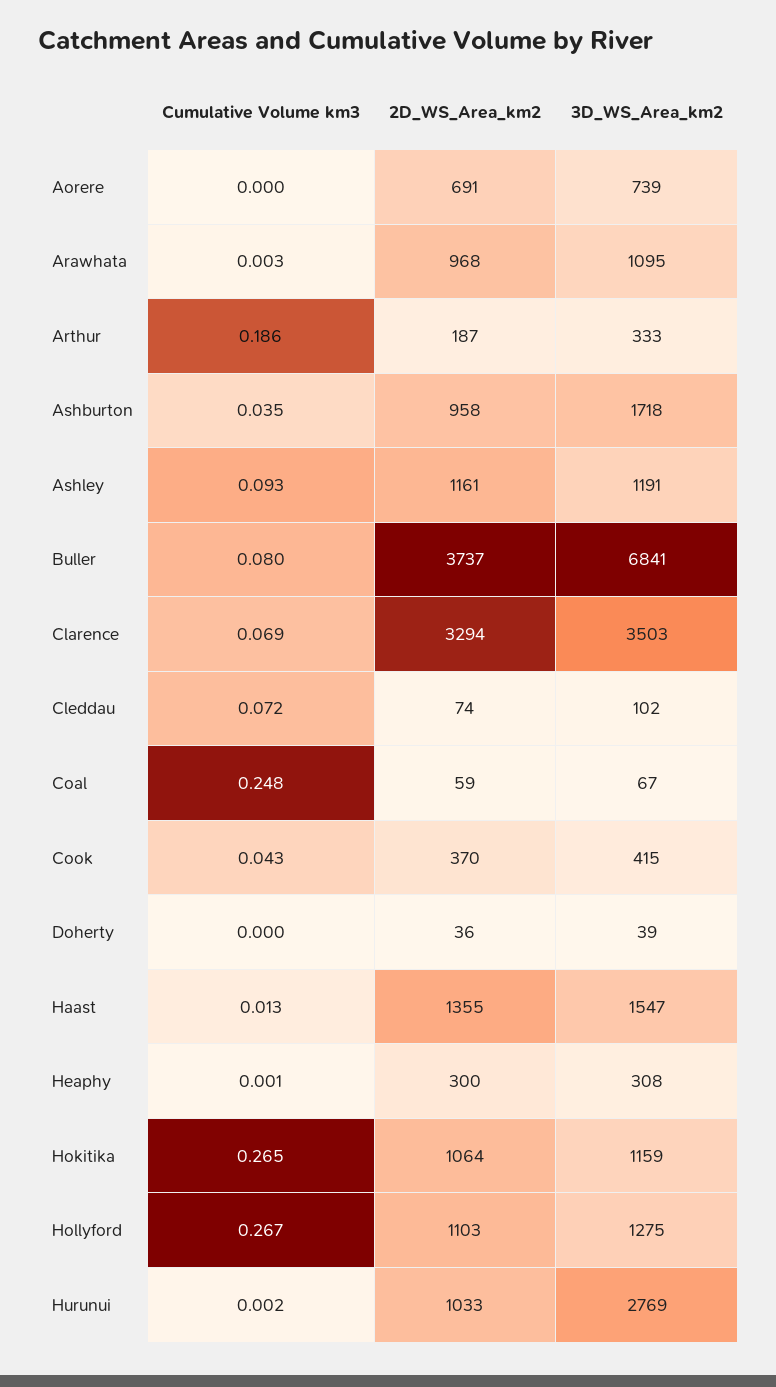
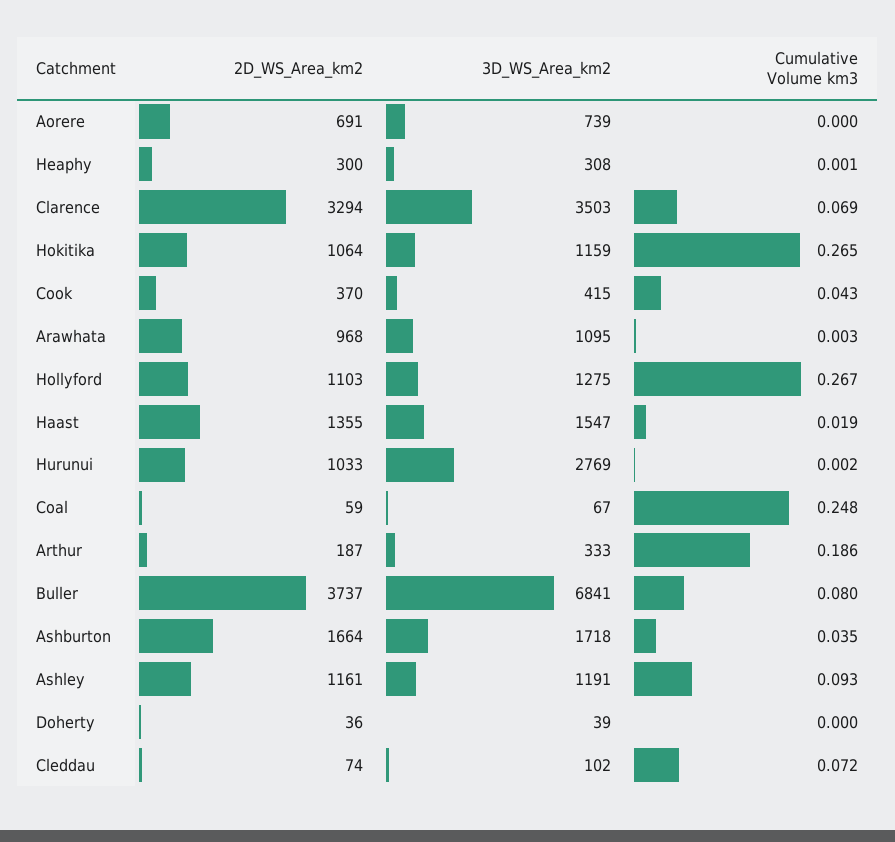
  {
    "Cumulative Volume km3": {
      "Aorere": 0,
      "Arawhata": 0.003,
      "Arthur": 0.186,
      "Ashburton": 0.035,
      "Ashley": 0.093,
      "Buller": 0.08,
      "Clarence": 0.069,
      "Cleddau": 0.072,
      "Coal": 0.248,
      "Cook": 0.043,
      "Doherty": 0,
-     "Haast": 0.013,
+     "Haast": 0.019,
      "Heaphy": 0.001,
      "Hokitika": 0.265,
      "Hollyford": 0.267,
      "Hurunui": 0.002
    },
    "2D_WS_Area_km2": {
      "Aorere": 691,
      "Arawhata": 968,
      "Arthur": 187,
-     "Ashburton": 958,
+     "Ashburton": 1664,
      "Ashley": 1161,
      "Buller": 3737,
      "Clarence": 3294,
      "Cleddau": 74,
      "Coal": 59,
      "Cook": 370,
      "Doherty": 36,
      "Haast": 1355,
      "Heaphy": 300,
      "Hokitika": 1064,
      "Hollyford": 1103,
      "Hurunui": 1033
    },
    "3D_WS_Area_km2": {
      "Aorere": 739,
      "Arawhata": 1095,
      "Arthur": 333,
      "Ashburton": 1718,
      "Ashley": 1191,
      "Buller": 6841,
      "Clarence": 3503,
      "Cleddau": 102,
      "Coal": 67,
      "Cook": 415,
      "Doherty": 39,
      "Haast": 1547,
      "Heaphy": 308,
      "Hokitika": 1159,
      "Hollyford": 1275,
      "Hurunui": 2769
    }
  }

